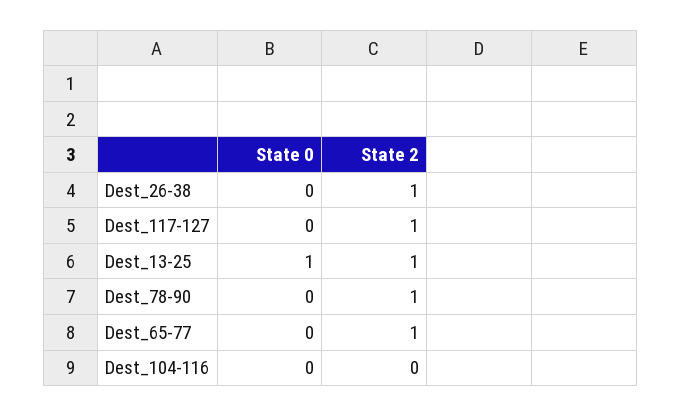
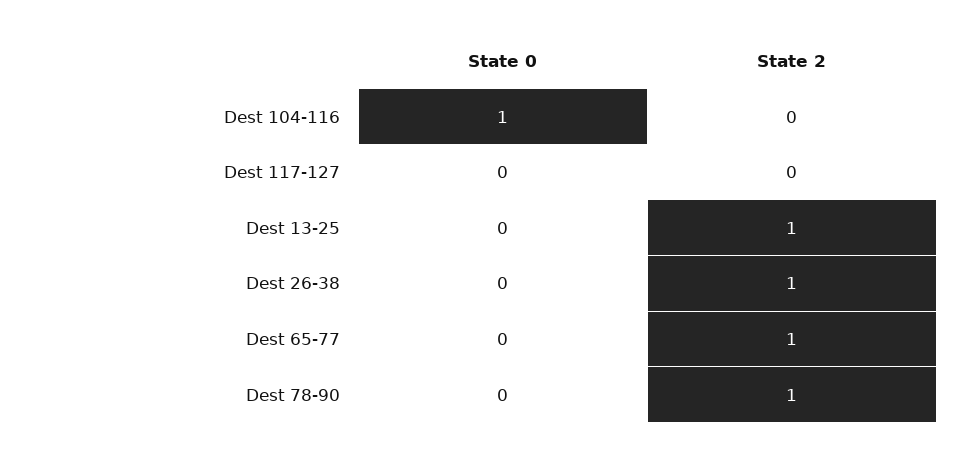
  {
    "State 0": {
      "Dest_26-38": 0,
      "Dest_117-127": 0,
-     "Dest_13-25": 1,
+     "Dest_13-25": 0,
      "Dest_78-90": 0,
      "Dest_65-77": 0,
-     "Dest_104-116": 0
+     "Dest_104-116": 1
    },
    "State 2": {
      "Dest_26-38": 1,
-     "Dest_117-127": 1,
+     "Dest_117-127": 0,
      "Dest_13-25": 1,
      "Dest_78-90": 1,
      "Dest_65-77": 1,
      "Dest_104-116": 0
    }
  }

